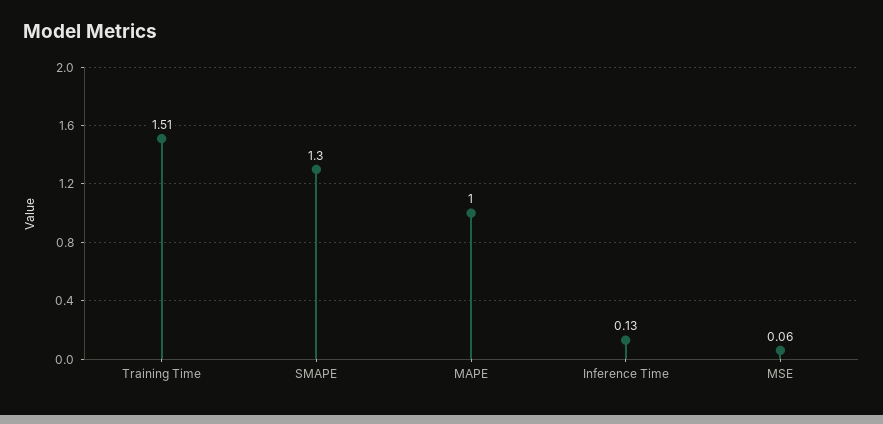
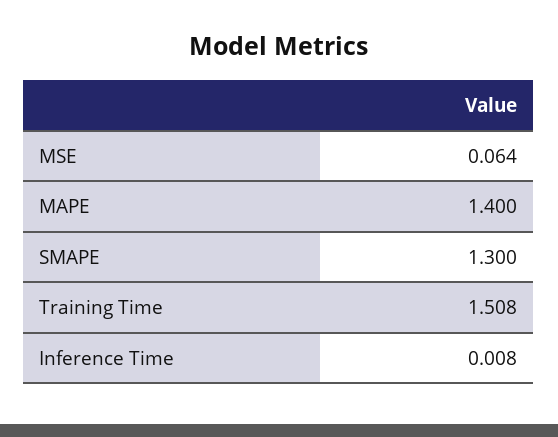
  {
    "Training Time": 1.508,
    "SMAPE": 1.3,
-   "MAPE": 1,
+   "MAPE": 1.4,
-   "Inference Time": 0.13,
+   "Inference Time": 0.008,
    "MSE": 0.064
  }

